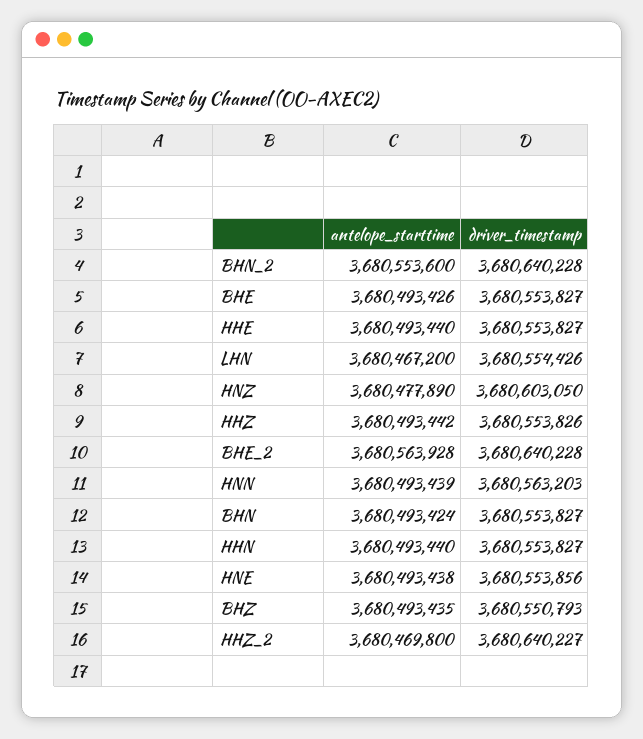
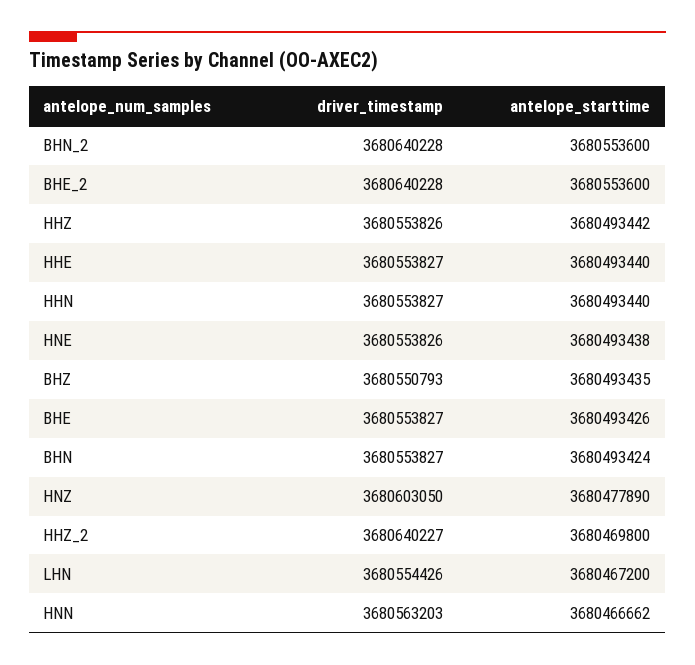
  {
    "antelope_starttime": {
      "BHN_2": 3680553600,
      "BHE": 3680493426,
      "HHE": 3680493440,
      "LHN": 3680467200,
      "HNZ": 3680477890,
      "HHZ": 3680493442,
-     "BHE_2": 3680563928,
+     "BHE_2": 3680553600,
-     "HNN": 3680493439,
+     "HNN": 3680466662,
      "BHN": 3680493424,
      "HHN": 3680493440,
      "HNE": 3680493438,
      "BHZ": 3680493435,
      "HHZ_2": 3680469800
    },
    "driver_timestamp": {
      "BHN_2": 3680640228,
      "BHE": 3680553827,
      "HHE": 3680553827,
      "LHN": 3680554426,
      "HNZ": 3680603050,
      "HHZ": 3680553826,
      "BHE_2": 3680640228,
      "HNN": 3680563203,
      "BHN": 3680553827,
      "HHN": 3680553827,
-     "HNE": 3680553856,
+     "HNE": 3680553826,
      "BHZ": 3680550793,
      "HHZ_2": 3680640227
    }
  }

